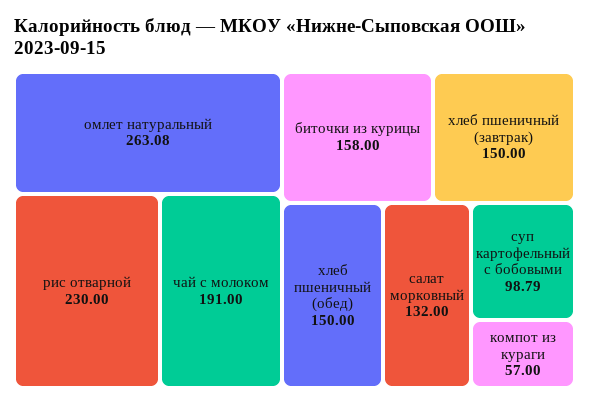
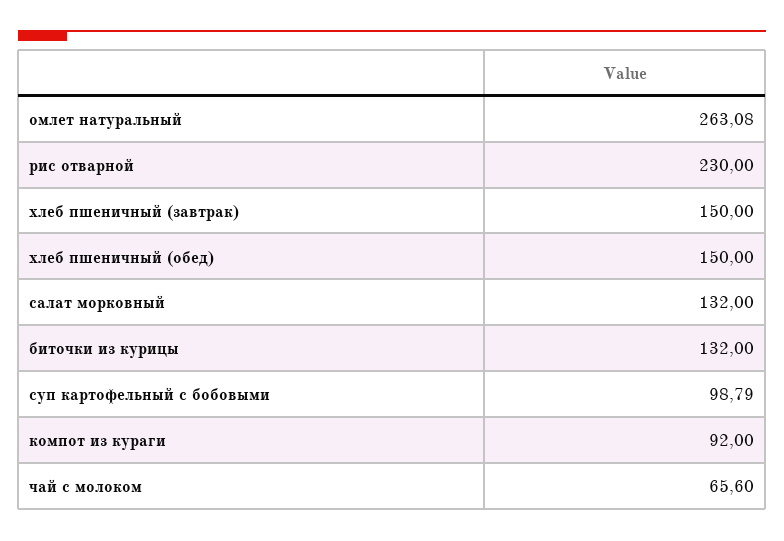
  {
    "омлет натуральный": 263.08,
    "рис отварной": 230,
-   "чай с молоком": 191,
+   "чай с молоком": 65.6,
-   "биточки из курицы": 158,
+   "биточки из курицы": 132,
    "хлеб пшеничный (завтрак)": 150,
    "хлеб пшеничный (обед)": 150,
    "салат морковный": 132,
    "суп картофельный с бобовыми": 98.79,
-   "компот из кураги": 57
+   "компот из кураги": 92
  }

